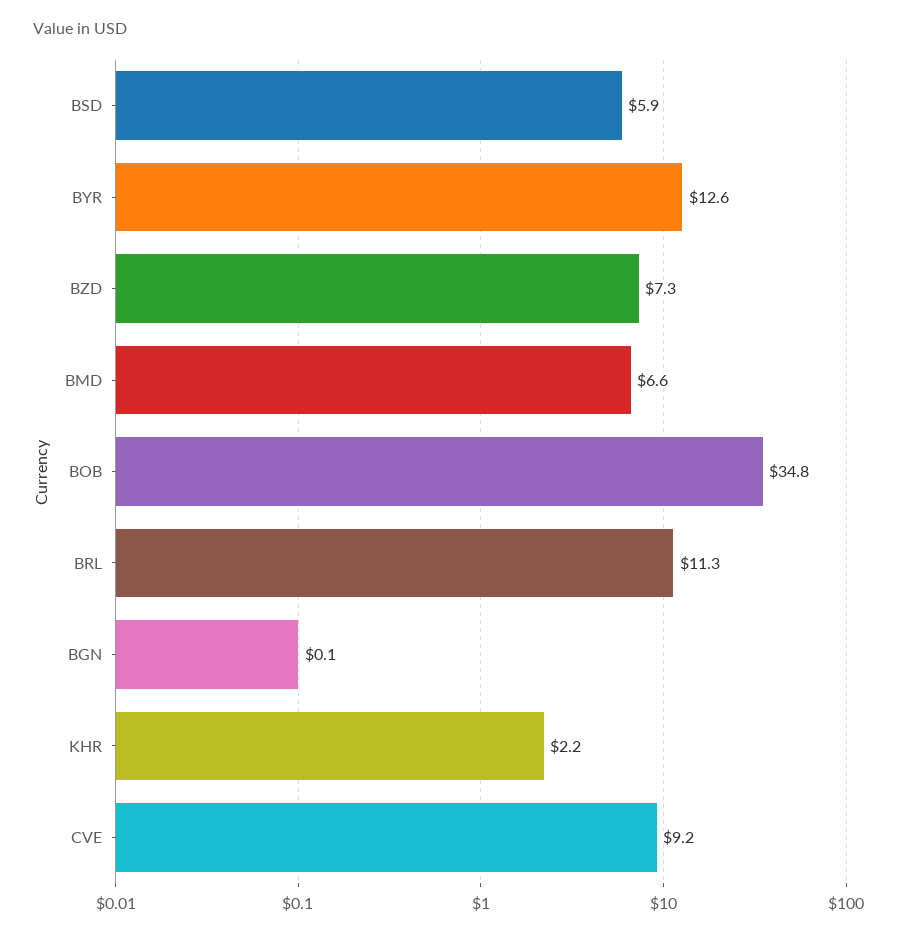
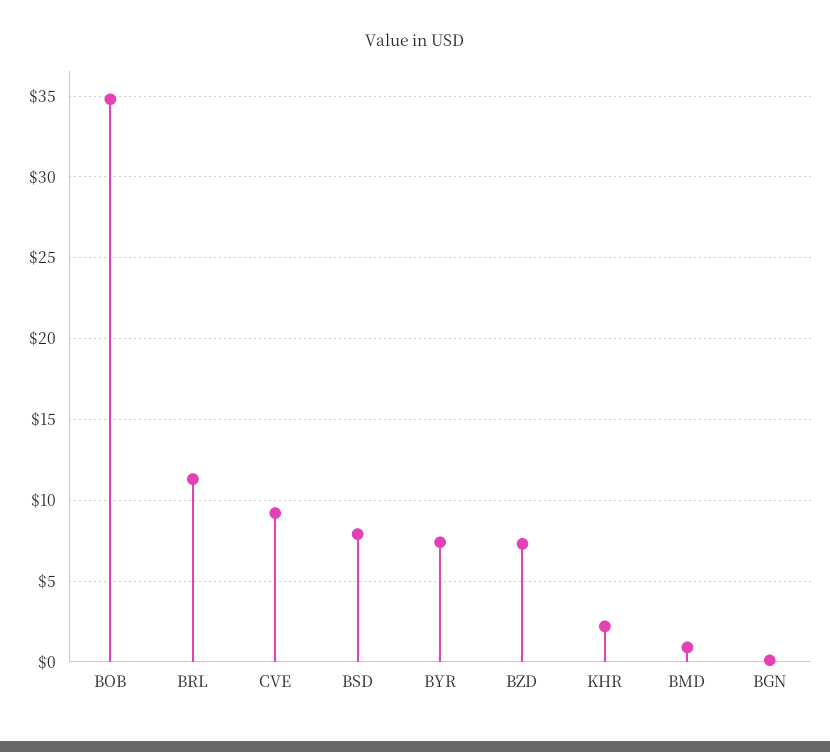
  {
-   "BSD": 5.9,
+   "BSD": 8,
-   "BYR": 12.6,
+   "BYR": 7.5,
    "BZD": 7.3,
-   "BMD": 6.6,
+   "BMD": 1,
    "BOB": 34.8,
    "BRL": 11.3,
    "BGN": 0.1,
    "KHR": 2.2,
    "CVE": 9.2
  }

